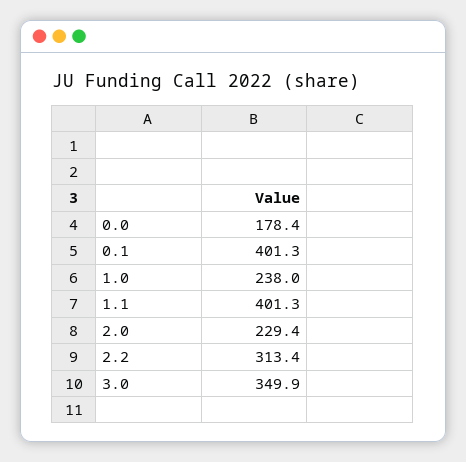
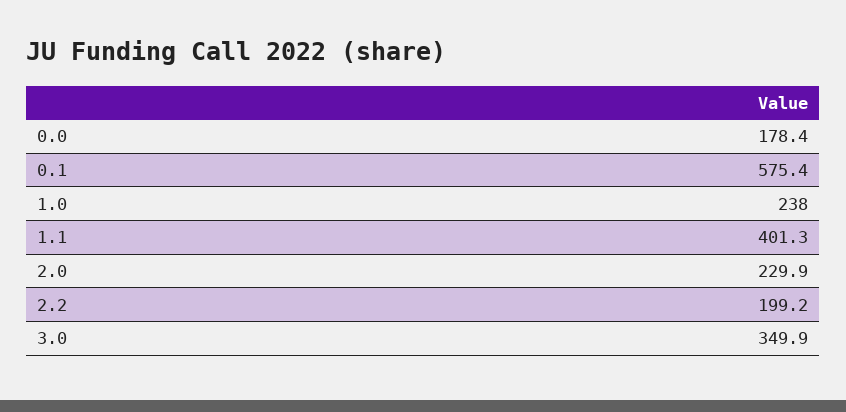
  {
    "0.0": 178.4,
-   "0.1": 401.3,
+   "0.1": 575.4,
    "1.0": 238,
    "1.1": 401.3,
-   "2.0": 229.4,
+   "2.0": 229.9,
-   "2.2": 313.4,
+   "2.2": 199.2,
    "3.0": 349.9
  }

